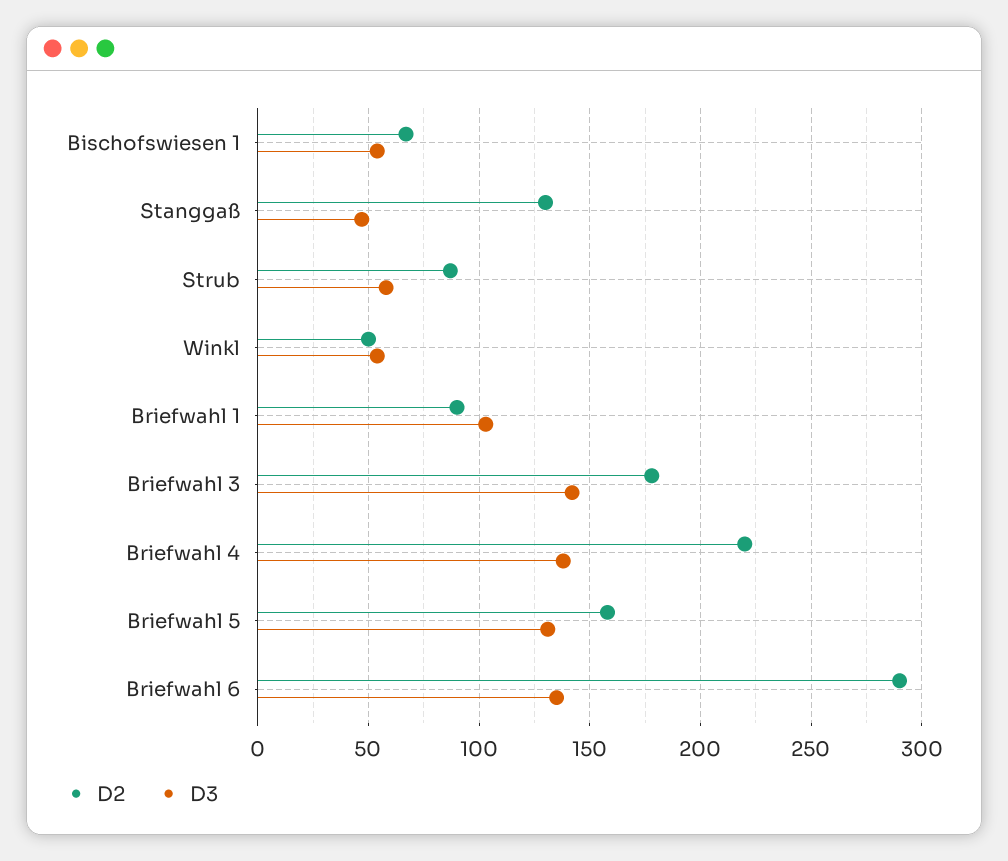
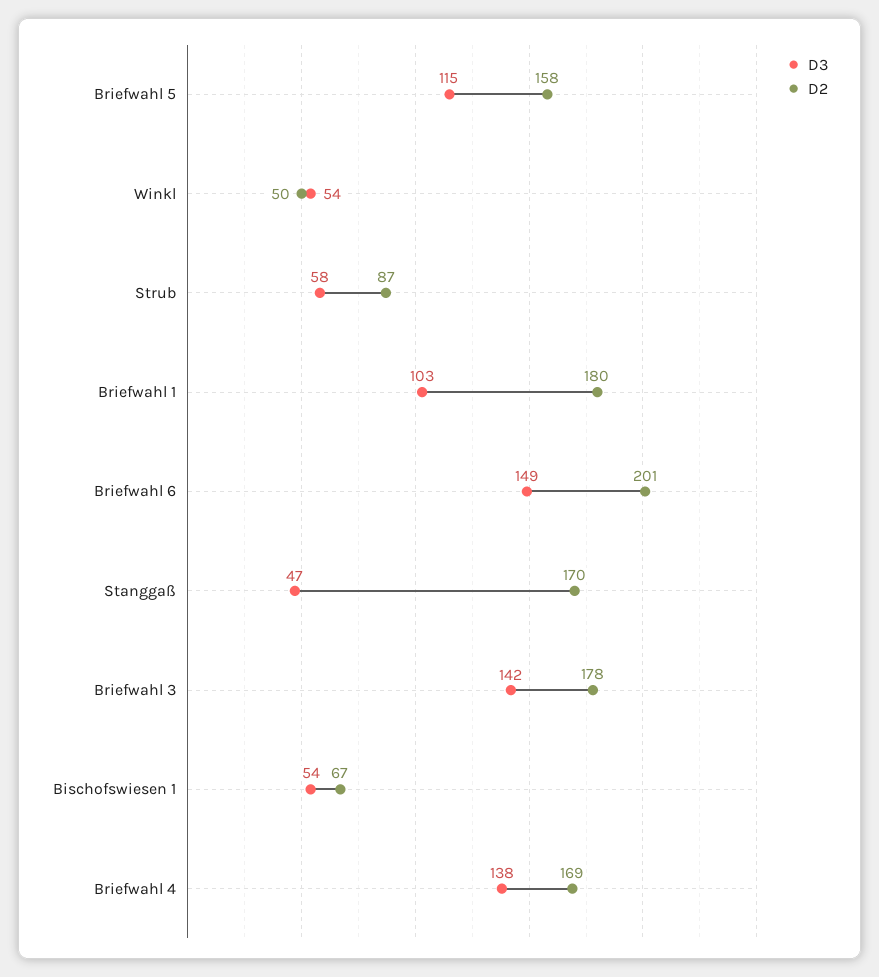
  {
    "D2": {
      "Bischofswiesen 1": 67,
-     "Stanggaß": 130,
+     "Stanggaß": 170,
      "Strub": 87,
      "Winkl": 50,
-     "Briefwahl 1": 90,
+     "Briefwahl 1": 180,
      "Briefwahl 3": 178,
-     "Briefwahl 4": 220,
+     "Briefwahl 4": 169,
      "Briefwahl 5": 158,
-     "Briefwahl 6": 290
+     "Briefwahl 6": 201
    },
    "D3": {
      "Bischofswiesen 1": 54,
      "Stanggaß": 47,
      "Strub": 58,
      "Winkl": 54,
      "Briefwahl 1": 103,
      "Briefwahl 3": 142,
      "Briefwahl 4": 138,
-     "Briefwahl 5": 130,
+     "Briefwahl 5": 115,
-     "Briefwahl 6": 135
+     "Briefwahl 6": 149
    }
  }

